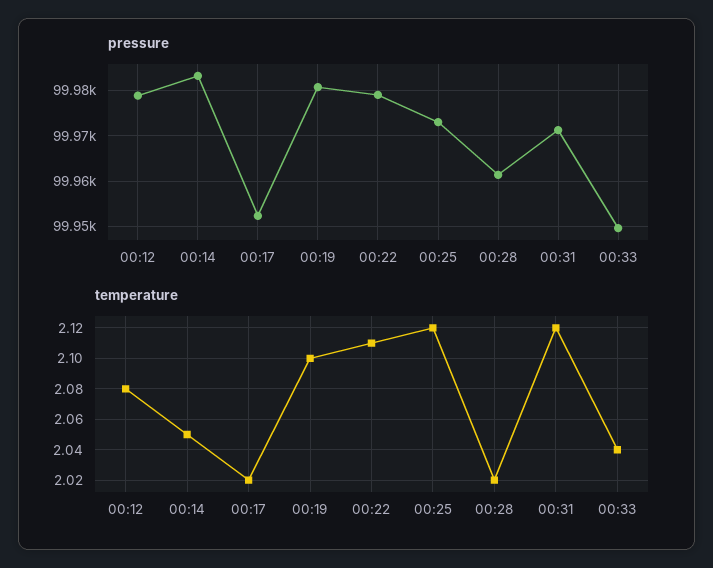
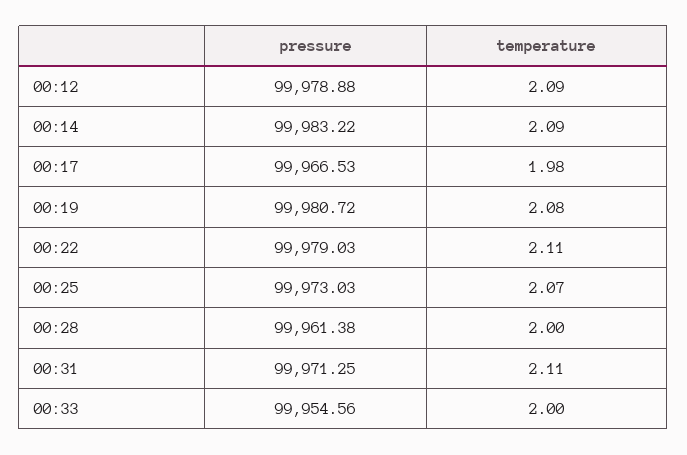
  {
    "pressure": {
      "00:12": 99978.88,
      "00:14": 99983.22,
-     "00:17": 99952,
+     "00:17": 99966.53,
      "00:19": 99980.72,
      "00:22": 99979.03,
      "00:25": 99973.03,
      "00:28": 99961.38,
      "00:31": 99971.25,
-     "00:33": 99950
+     "00:33": 99954.56
    },
    "temperature": {
-     "00:12": 2.08,
+     "00:12": 2.09,
-     "00:14": 2.05,
+     "00:14": 2.09,
-     "00:17": 2.02,
+     "00:17": 1.98,
-     "00:19": 2.1,
+     "00:19": 2.08,
      "00:22": 2.11,
-     "00:25": 2.12,
+     "00:25": 2.07,
-     "00:28": 2.02,
+     "00:28": 2,
-     "00:31": 2.12,
+     "00:31": 2.11,
-     "00:33": 2.04
+     "00:33": 2
    }
  }

